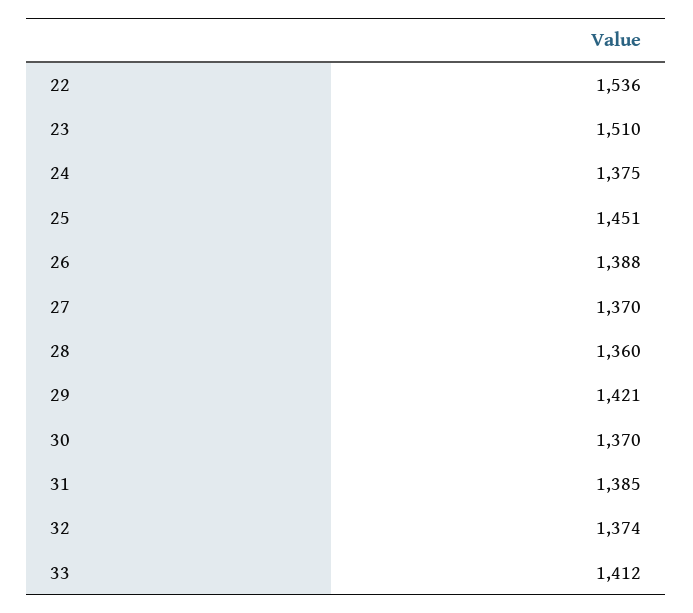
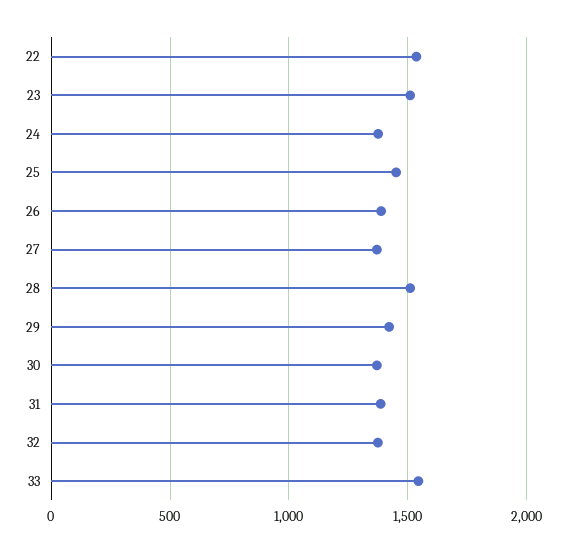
  {
    "22": 1536,
    "23": 1510,
    "24": 1375,
    "25": 1451,
    "26": 1388,
    "27": 1370,
-   "28": 1360,
+   "28": 1500,
    "29": 1421,
    "30": 1370,
    "31": 1385,
    "32": 1374,
-   "33": 1412
+   "33": 1550
  }

